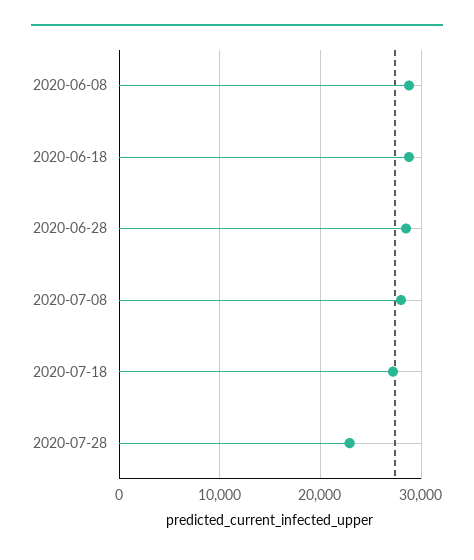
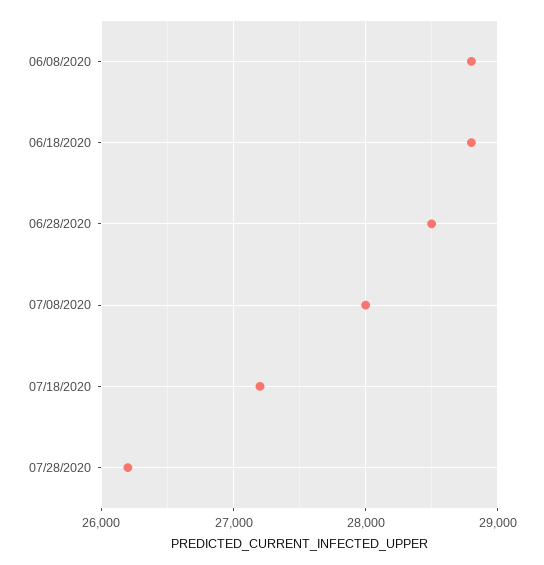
  {
    "2020-06-08": 28800,
    "2020-06-18": 28800,
    "2020-06-28": 28500,
    "2020-07-08": 28000,
    "2020-07-18": 27200,
-   "2020-07-28": 23000
+   "2020-07-28": 26200
  }

